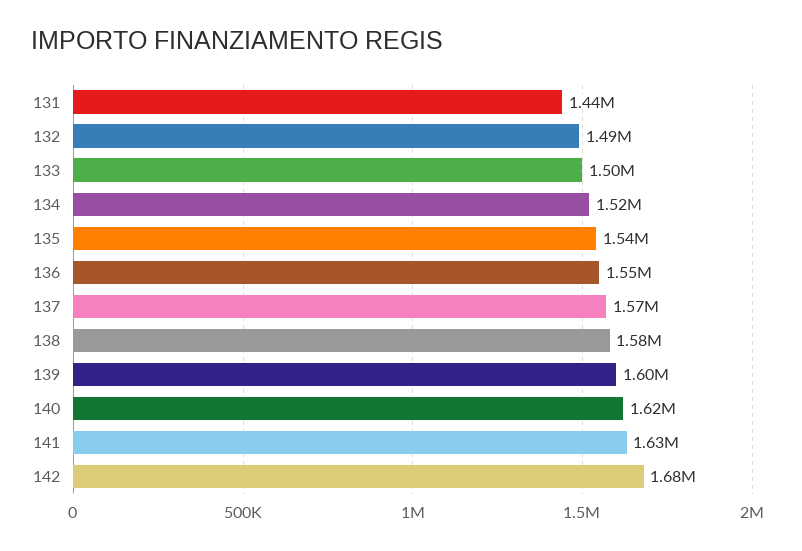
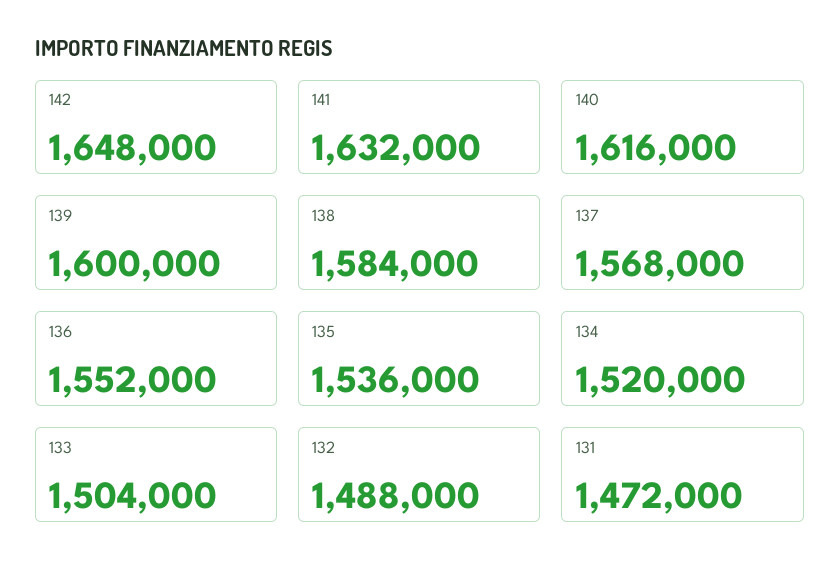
  {
-   "131": 1440000,
+   "131": 1472000,
    "132": 1488000,
    "133": 1504000,
    "134": 1520000,
    "135": 1536000,
    "136": 1552000,
    "137": 1568000,
    "138": 1584000,
    "139": 1600000,
    "140": 1616000,
    "141": 1632000,
-   "142": 1680000
+   "142": 1648000
  }

